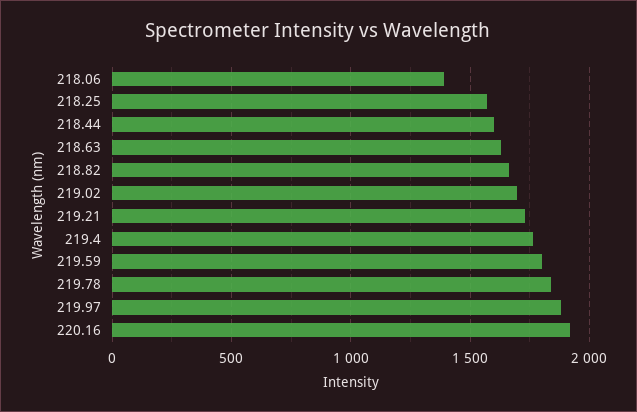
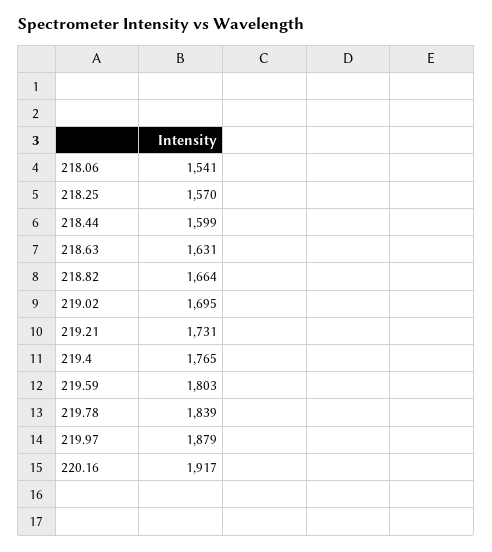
  {
-   "218.06": 1400,
+   "218.06": 1541,
    "218.25": 1570,
    "218.44": 1599,
    "218.63": 1631,
    "218.82": 1664,
    "219.02": 1695,
    "219.21": 1731,
    "219.4": 1765,
    "219.59": 1803,
    "219.78": 1839,
    "219.97": 1879,
    "220.16": 1917
  }

